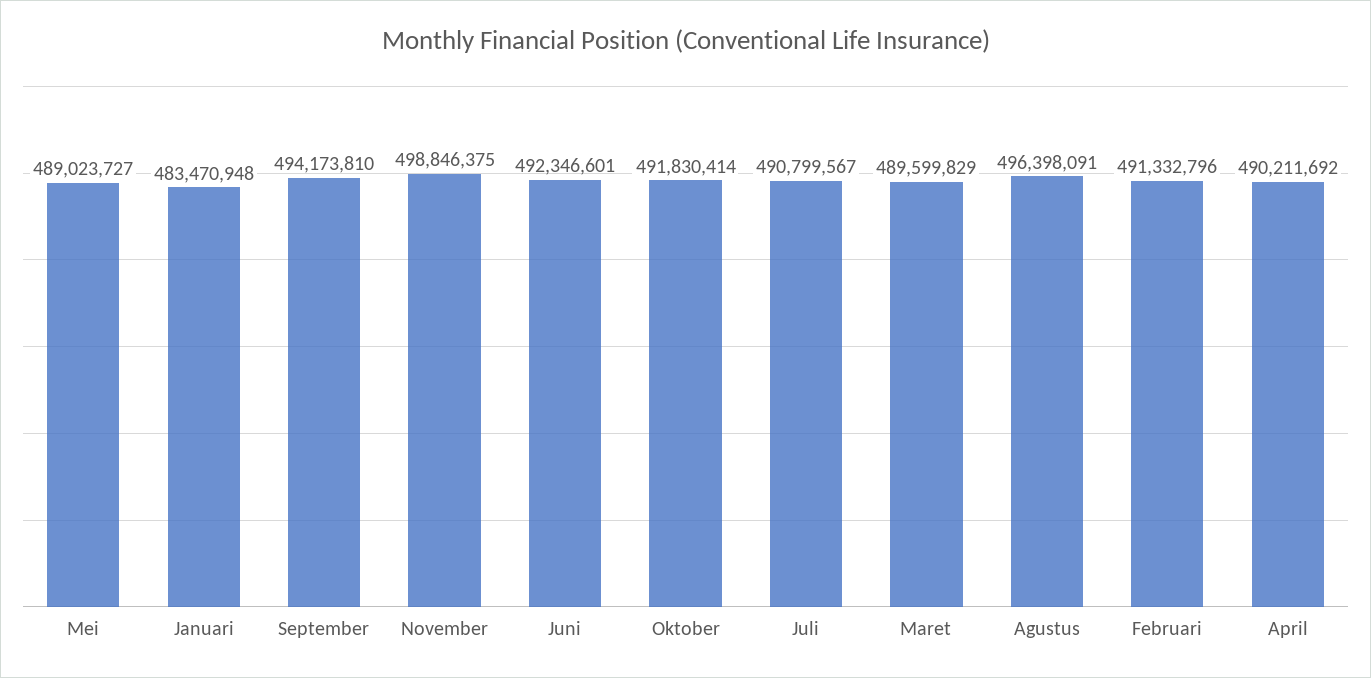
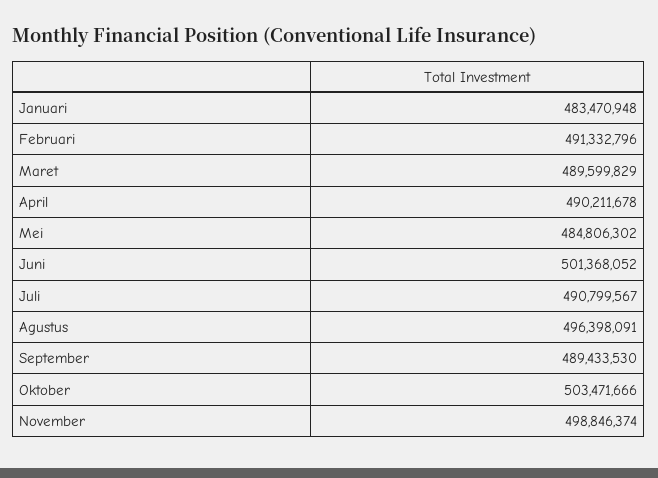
  {
-   "Mei": 489023727,
+   "Mei": 484806302,
    "Januari": 483470948,
-   "September": 494173810,
+   "September": 489433530,
-   "November": 498846375,
+   "November": 498846374,
-   "Juni": 492346601,
+   "Juni": 501368052,
-   "Oktober": 491830414,
+   "Oktober": 503471666,
    "Juli": 490799567,
    "Maret": 489599829,
    "Agustus": 496398091,
    "Februari": 491332796,
-   "April": 490211692
+   "April": 490211678
  }

